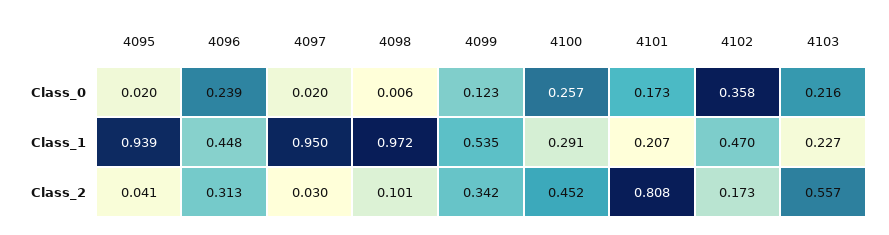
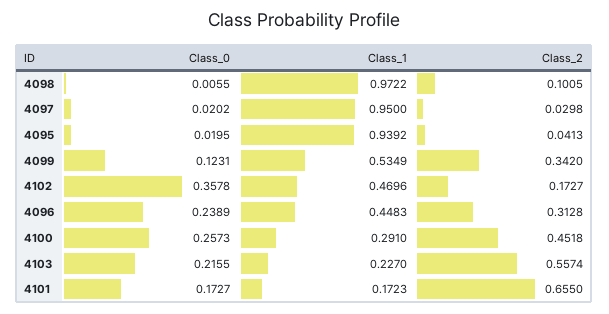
  {
    "4095": {
      "Class_0": 0.0195,
      "Class_1": 0.9392,
      "Class_2": 0.0413
    },
    "4096": {
      "Class_0": 0.2389,
      "Class_1": 0.4483,
      "Class_2": 0.3128
    },
    "4097": {
      "Class_0": 0.0202,
      "Class_1": 0.95,
      "Class_2": 0.0298
    },
    "4098": {
      "Class_0": 0.0055,
      "Class_1": 0.9722,
      "Class_2": 0.1005
    },
    "4099": {
      "Class_0": 0.1231,
      "Class_1": 0.5349,
      "Class_2": 0.342
    },
    "4100": {
      "Class_0": 0.2573,
      "Class_1": 0.291,
      "Class_2": 0.4518
    },
    "4101": {
      "Class_0": 0.1727,
-     "Class_1": 0.207,
+     "Class_1": 0.1723,
-     "Class_2": 0.808
+     "Class_2": 0.655
    },
    "4102": {
      "Class_0": 0.3578,
      "Class_1": 0.4696,
      "Class_2": 0.1727
    },
    "4103": {
      "Class_0": 0.2155,
      "Class_1": 0.227,
      "Class_2": 0.5574
    }
  }

